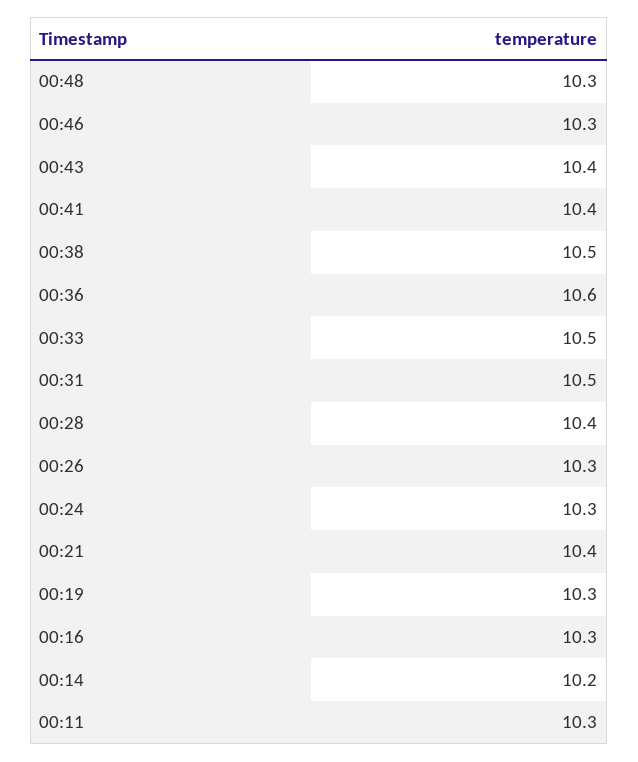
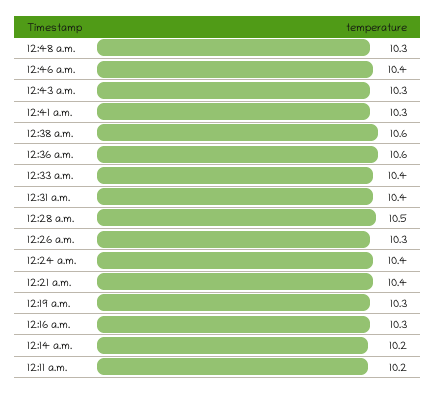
  {
    "00:48": 10.3,
-   "00:46": 10.3,
+   "00:46": 10.4,
-   "00:43": 10.4,
+   "00:43": 10.3,
-   "00:41": 10.4,
+   "00:41": 10.3,
-   "00:38": 10.5,
+   "00:38": 10.6,
    "00:36": 10.6,
-   "00:33": 10.5,
+   "00:33": 10.4,
-   "00:31": 10.5,
+   "00:31": 10.4,
-   "00:28": 10.4,
+   "00:28": 10.5,
    "00:26": 10.3,
-   "00:24": 10.3,
+   "00:24": 10.4,
    "00:21": 10.4,
    "00:19": 10.3,
    "00:16": 10.3,
    "00:14": 10.2,
-   "00:11": 10.3
+   "00:11": 10.2
  }

